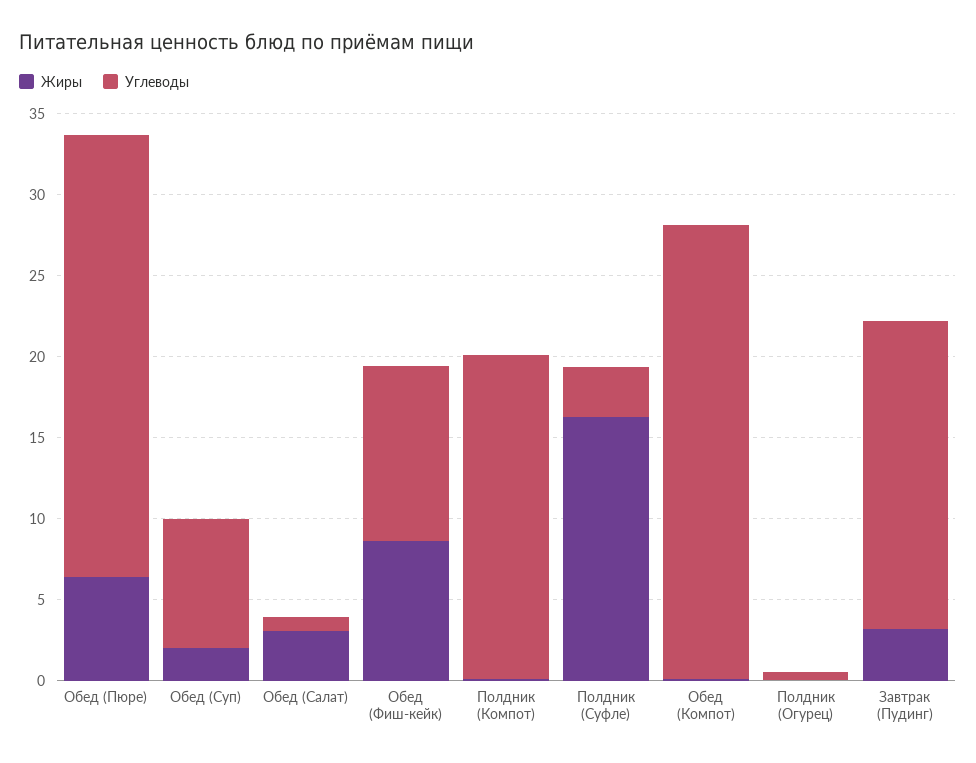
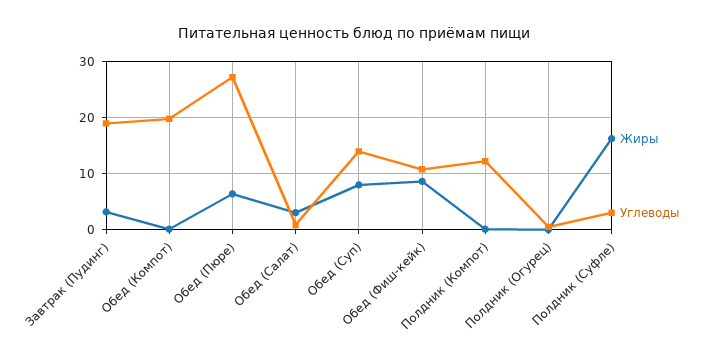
  {
    "Жиры": {
      "Обед (Пюре)": 6,
-     "Обед (Суп)": 2,
+     "Обед (Суп)": 8,
      "Обед (Салат)": 3,
      "Обед (Фиш-кейк)": 9,
      "Полдник (Компот)": 0,
      "Полдник (Суфле)": 16,
      "Обед (Компот)": 0,
      "Полдник (Огурец)": 0,
      "Завтрак (Пудинг)": 3
    },
    "Углеводы": {
      "Обед (Пюре)": 27,
-     "Обед (Суп)": 8,
+     "Обед (Суп)": 14,
      "Обед (Салат)": 1,
      "Обед (Фиш-кейк)": 11,
-     "Полдник (Компот)": 20,
+     "Полдник (Компот)": 12,
      "Полдник (Суфле)": 3,
-     "Обед (Компот)": 28,
+     "Обед (Компот)": 20,
      "Полдник (Огурец)": 1,
      "Завтрак (Пудинг)": 19
    }
  }

